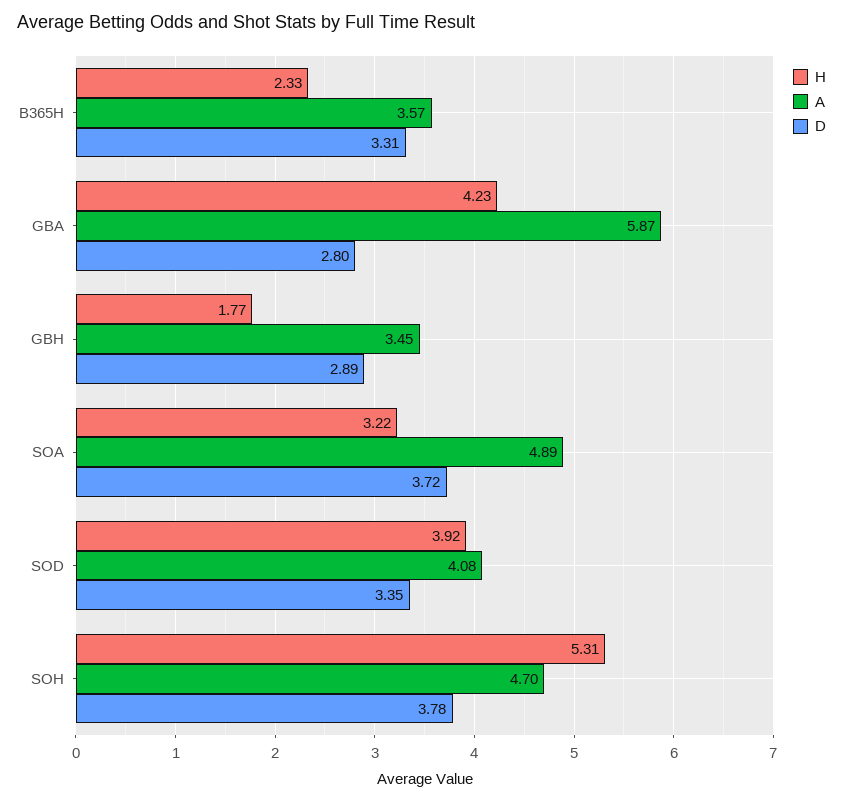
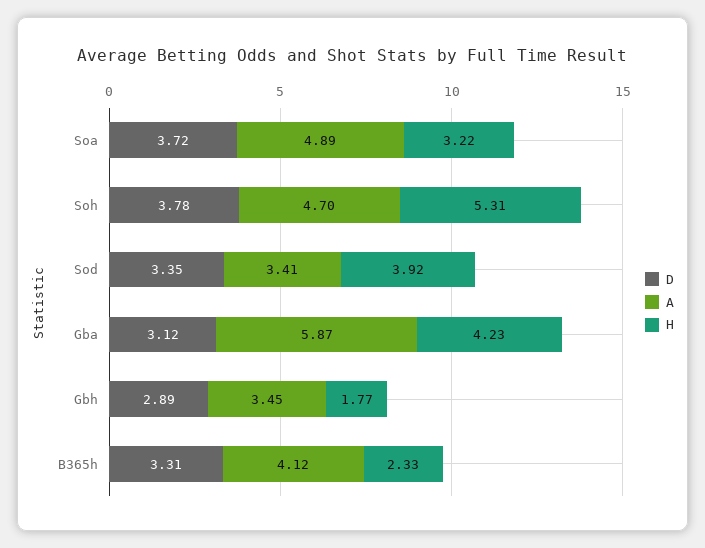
  {
    "H": {
      "B365H": 2.33,
      "GBA": 4.23,
      "GBH": 1.77,
      "SOA": 3.22,
      "SOD": 3.92,
      "SOH": 5.31
    },
    "A": {
-     "B365H": 3.57,
+     "B365H": 4.12,
      "GBA": 5.87,
      "GBH": 3.45,
      "SOA": 4.89,
-     "SOD": 4.08,
+     "SOD": 3.41,
      "SOH": 4.7
    },
    "D": {
      "B365H": 3.31,
-     "GBA": 2.8,
+     "GBA": 3.12,
      "GBH": 2.89,
      "SOA": 3.72,
      "SOD": 3.35,
      "SOH": 3.78
    }
  }

